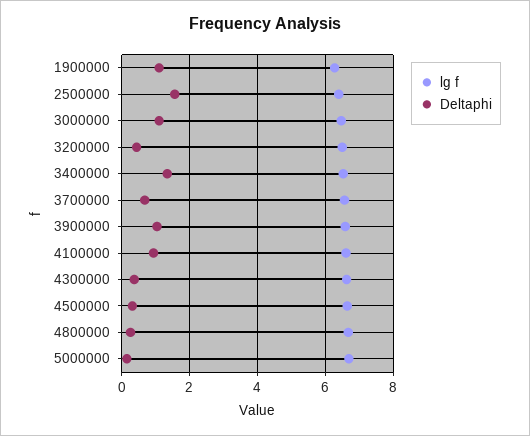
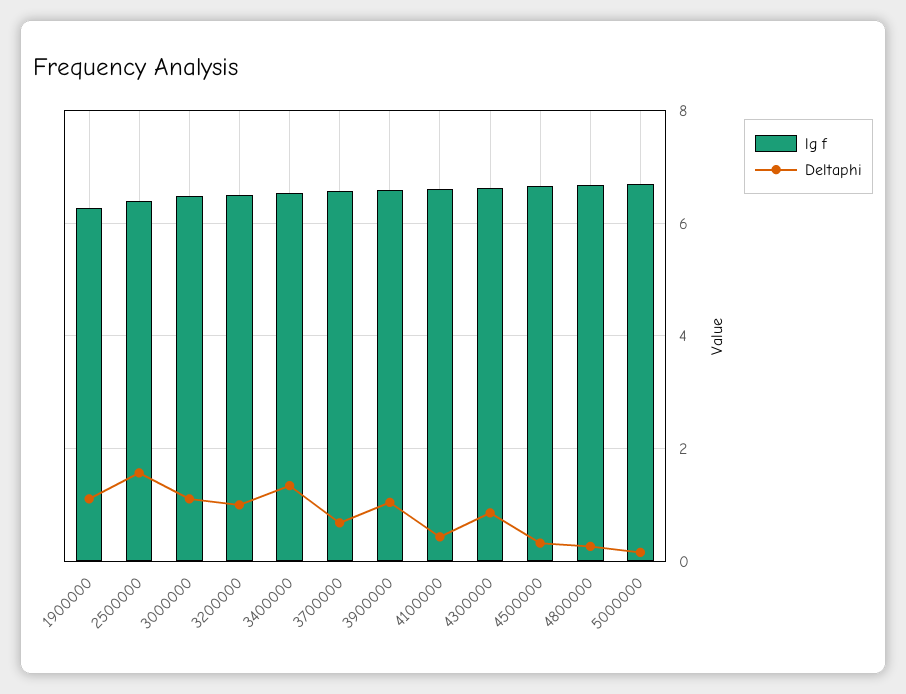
  {
    "lg f": {
      "1900000": 6.2,
      "2500000": 6.4,
      "3000000": 6.4,
      "3200000": 6.6,
      "3400000": 6.6,
      "3700000": 6.6,
      "3900000": 6.6,
      "4100000": 6.6,
      "4300000": 6.6,
      "4500000": 6.6,
      "4800000": 6.6,
      "5000000": 6.6
    },
    "Deltaphi": {
      "1900000": 1.2,
      "2500000": 1.6,
      "3000000": 1.2,
-     "3200000": 0.4,
+     "3200000": 1,
      "3400000": 1.4,
      "3700000": 0.6,
      "3900000": 1,
-     "4100000": 1,
+     "4100000": 0.4,
-     "4300000": 0.4,
+     "4300000": 0.8,
      "4500000": 0.4,
      "4800000": 0.2,
      "5000000": 0.2
    }
  }

